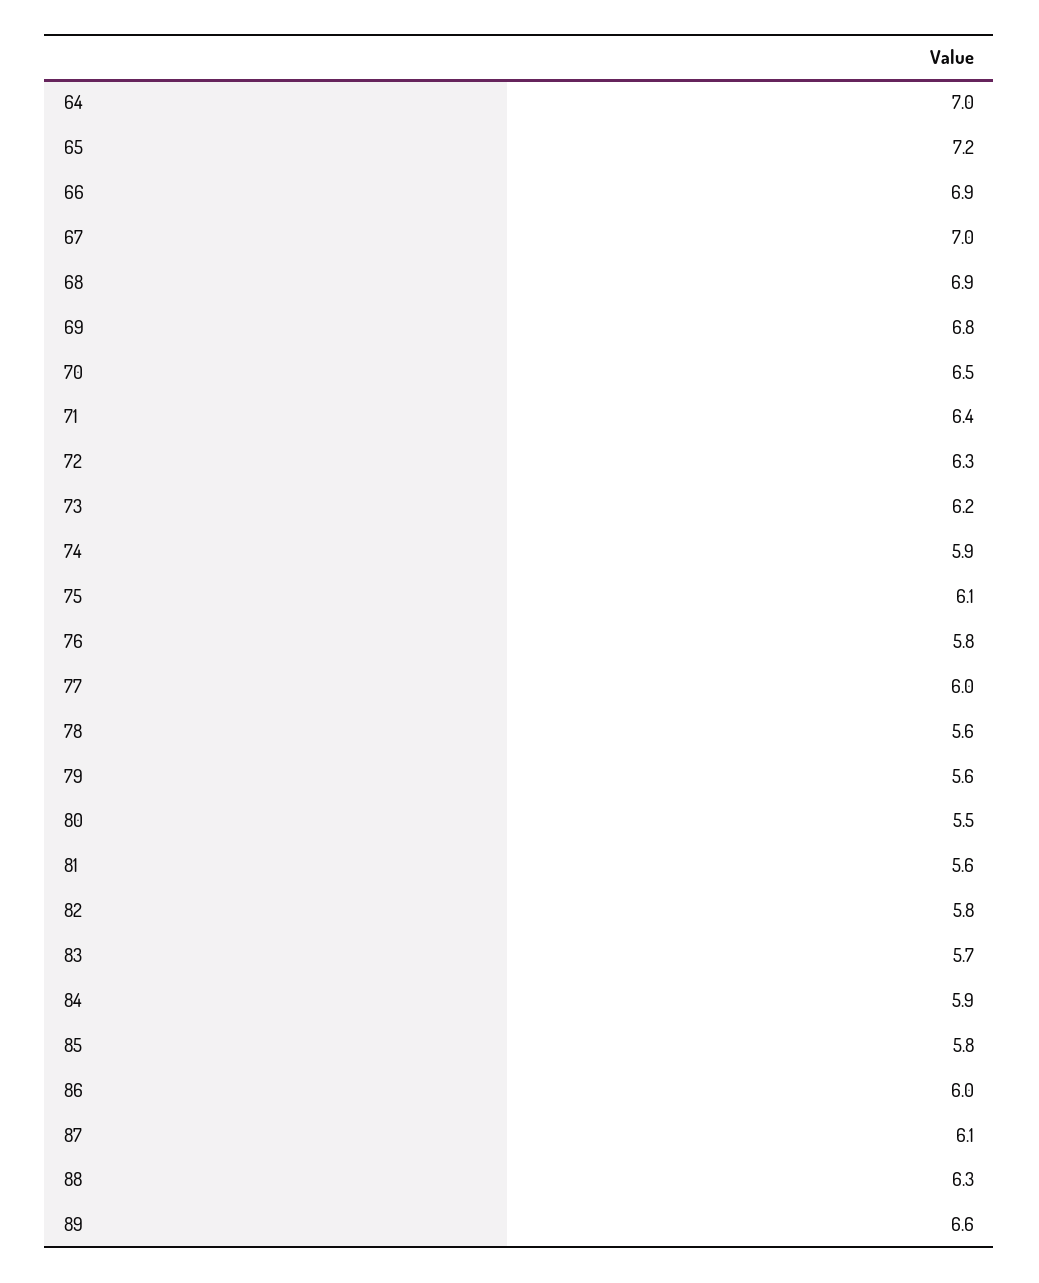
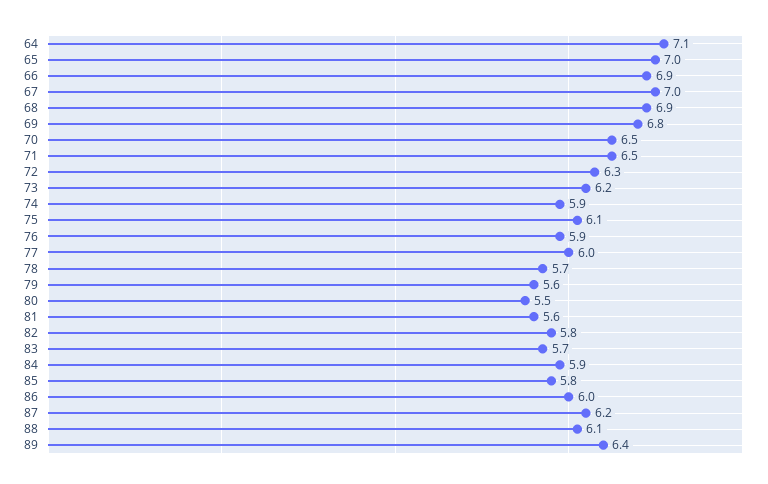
  {
-   "64": 7,
+   "64": 7.1,
-   "65": 7.2,
+   "65": 7,
    "66": 6.9,
    "67": 7,
    "68": 6.9,
    "69": 6.8,
    "70": 6.5,
-   "71": 6.4,
+   "71": 6.5,
    "72": 6.3,
    "73": 6.2,
    "74": 5.9,
    "75": 6.1,
-   "76": 5.8,
+   "76": 5.9,
    "77": 6,
-   "78": 5.6,
+   "78": 5.7,
    "79": 5.6,
    "80": 5.5,
    "81": 5.6,
    "82": 5.8,
    "83": 5.7,
    "84": 5.9,
    "85": 5.8,
    "86": 6,
-   "87": 6.1,
+   "87": 6.2,
-   "88": 6.3,
+   "88": 6.1,
-   "89": 6.6
+   "89": 6.4
  }

